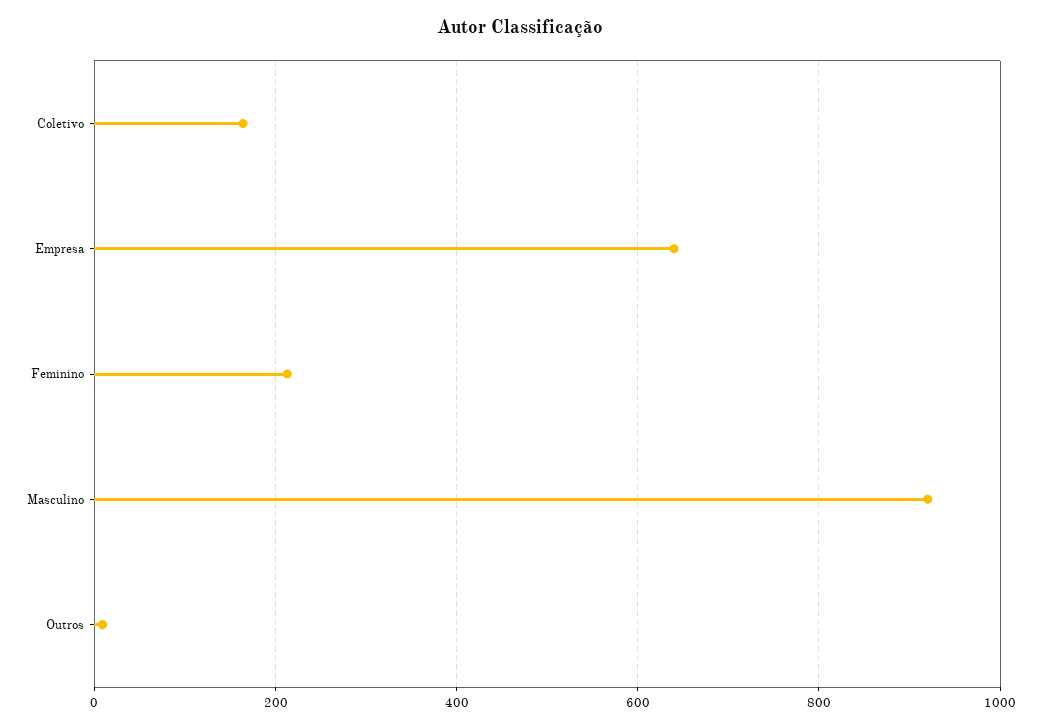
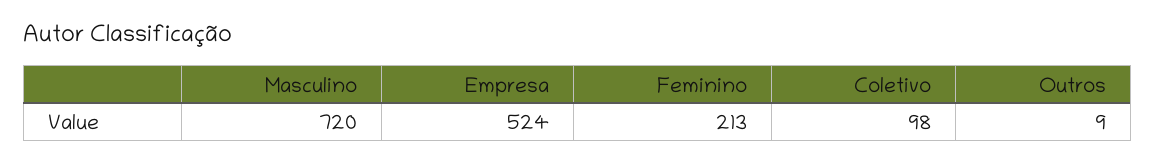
  {
-   "Coletivo": 160,
+   "Coletivo": 98,
-   "Empresa": 640,
+   "Empresa": 524,
    "Feminino": 213,
-   "Masculino": 920,
+   "Masculino": 720,
    "Outros": 9
  }

